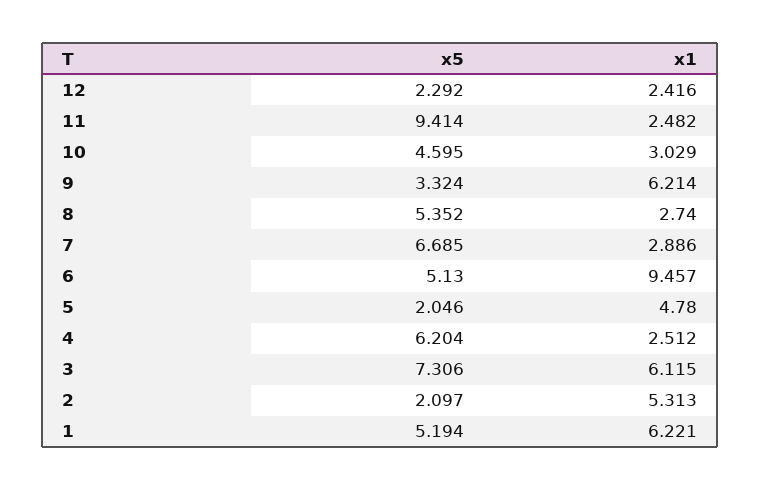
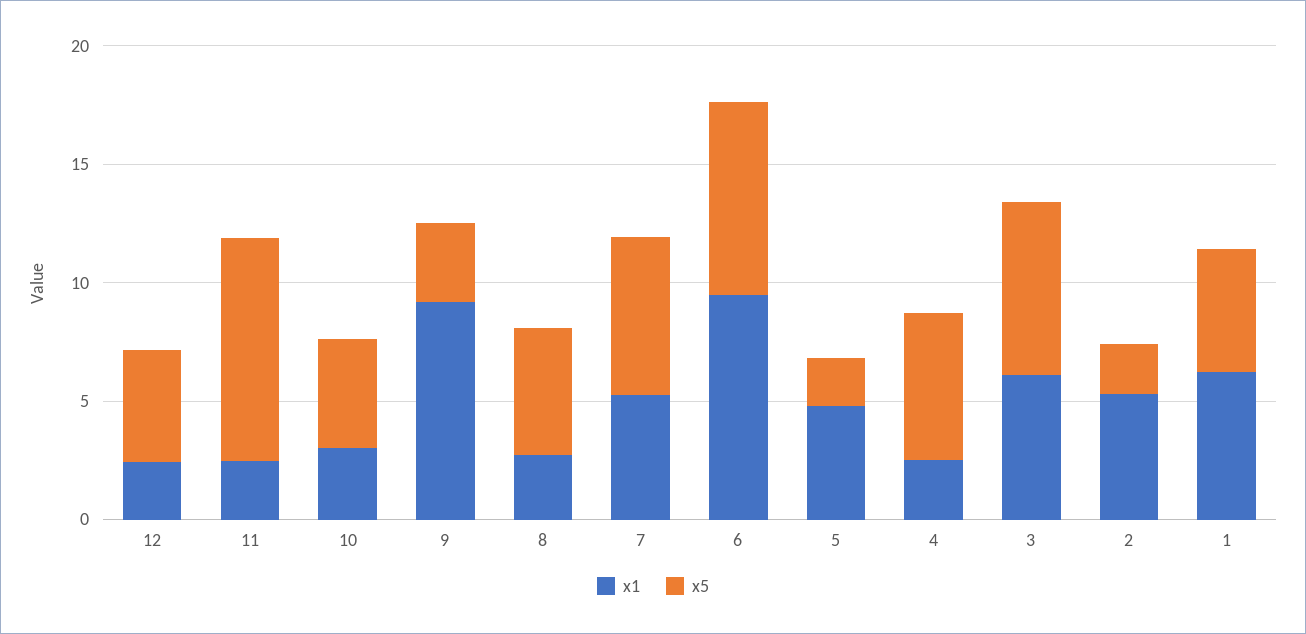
  {
    "x5": {
-     "12": 2.292,
+     "12": 5,
      "11": 9.414,
      "10": 4.595,
      "9": 3.324,
      "8": 5.352,
      "7": 6.685,
-     "6": 5.13,
+     "6": 8,
      "5": 2.046,
      "4": 6.204,
      "3": 7.306,
      "2": 2.097,
      "1": 5.194
    },
    "x1": {
      "12": 2.416,
      "11": 2.482,
      "10": 3.029,
-     "9": 6.214,
+     "9": 9,
      "8": 2.74,
-     "7": 2.886,
+     "7": 5,
      "6": 9.457,
      "5": 4.78,
      "4": 2.512,
      "3": 6.115,
      "2": 5.313,
      "1": 6.221
    }
  }

